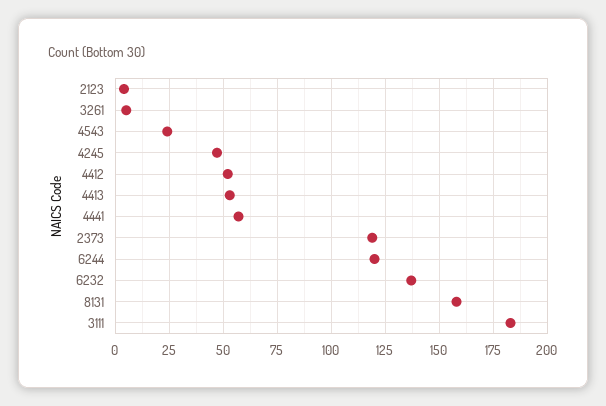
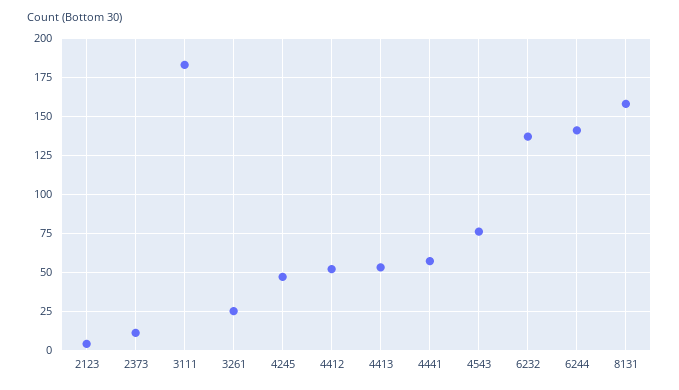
  {
    "2123": 5,
-   "3261": 5,
+   "3261": 25,
-   "4543": 25,
+   "4543": 75,
    "4245": 45,
    "4412": 50,
    "4413": 55,
    "4441": 55,
-   "2373": 120,
+   "2373": 10,
-   "6244": 120,
+   "6244": 140,
    "6232": 135,
    "8131": 160,
    "3111": 185
  }

